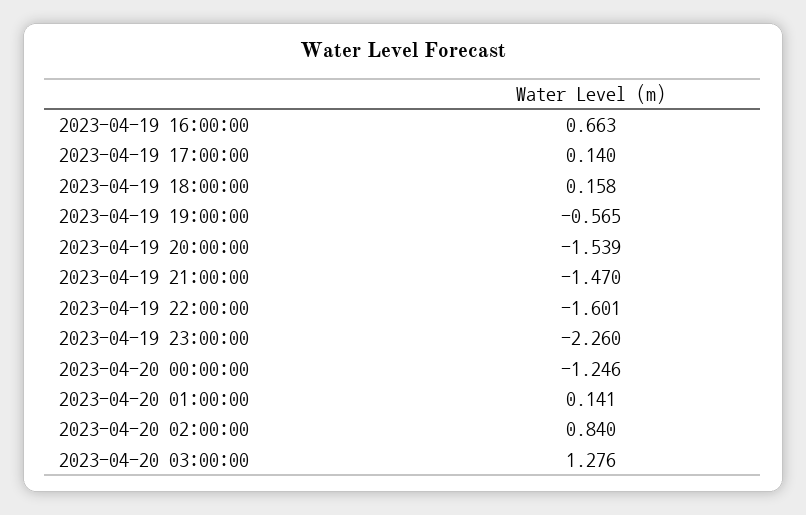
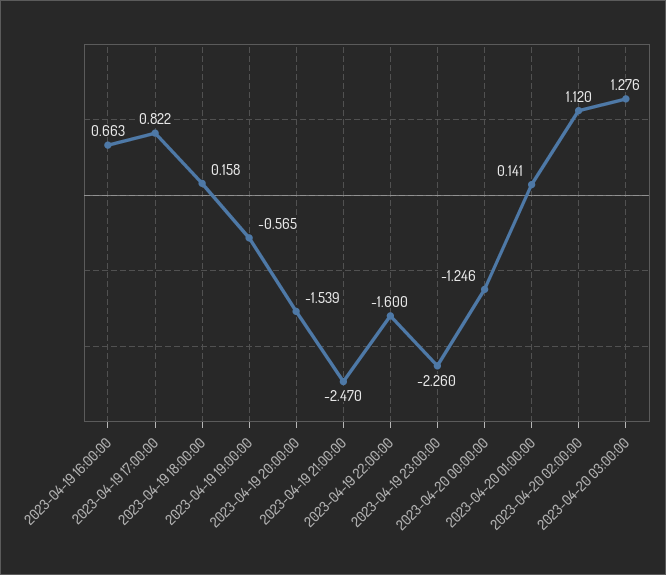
  {
    "2023-04-19 16:00:00": 0.663,
-   "2023-04-19 17:00:00": 0.14,
+   "2023-04-19 17:00:00": 0.822,
    "2023-04-19 18:00:00": 0.158,
    "2023-04-19 19:00:00": -0.565,
    "2023-04-19 20:00:00": -1.539,
-   "2023-04-19 21:00:00": -1.47,
+   "2023-04-19 21:00:00": -2.47,
-   "2023-04-19 22:00:00": -1.601,
+   "2023-04-19 22:00:00": -1.6,
    "2023-04-19 23:00:00": -2.26,
    "2023-04-20 00:00:00": -1.246,
    "2023-04-20 01:00:00": 0.141,
-   "2023-04-20 02:00:00": 0.84,
+   "2023-04-20 02:00:00": 1.12,
    "2023-04-20 03:00:00": 1.276
  }

